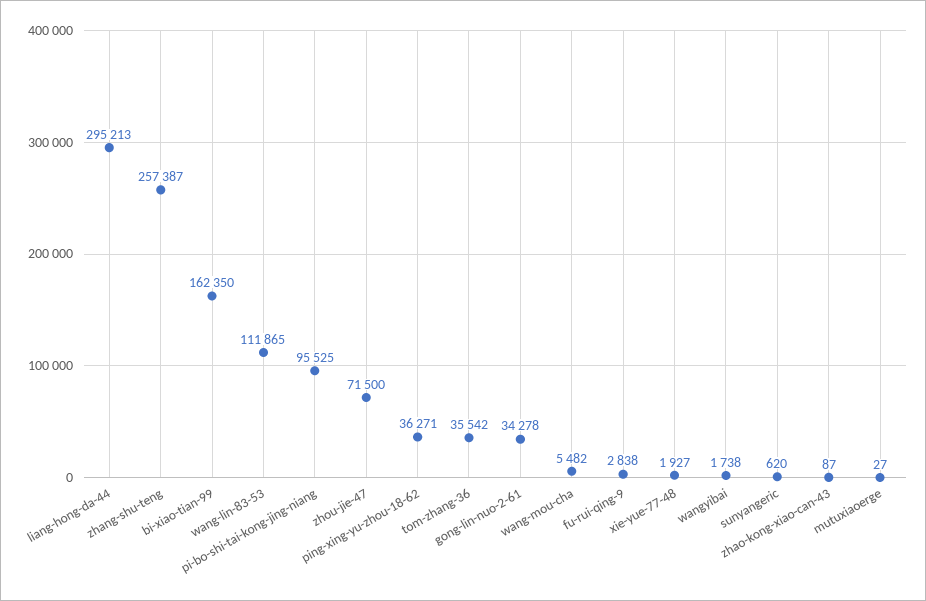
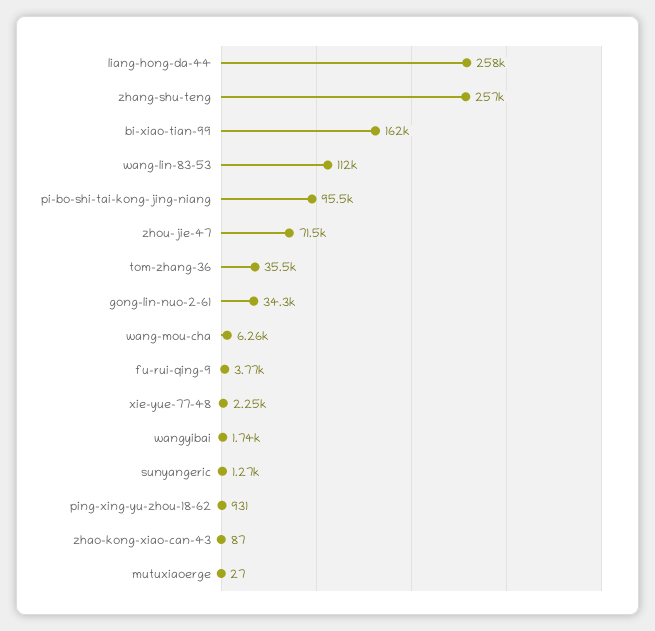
  {
-   "liang-hong-da-44": 295213,
+   "liang-hong-da-44": 258000,
    "zhang-shu-teng": 257387,
    "bi-xiao-tian-99": 162350,
    "wang-lin-83-53": 111865,
    "pi-bo-shi-tai-kong-jing-niang": 95525,
    "zhou-jie-47": 71500,
-   "ping-xing-yu-zhou-18-62": 36271,
+   "ping-xing-yu-zhou-18-62": 931,
    "tom-zhang-36": 35542,
    "gong-lin-nuo-2-61": 34278,
-   "wang-mou-cha": 5482,
+   "wang-mou-cha": 6260,
-   "fu-rui-qing-9": 2838,
+   "fu-rui-qing-9": 3770,
-   "xie-yue-77-48": 1927,
+   "xie-yue-77-48": 2250,
    "wangyibai": 1738,
-   "sunyangeric": 620,
+   "sunyangeric": 1270,
    "zhao-kong-xiao-can-43": 87,
    "mutuxiaoerge": 27
  }

